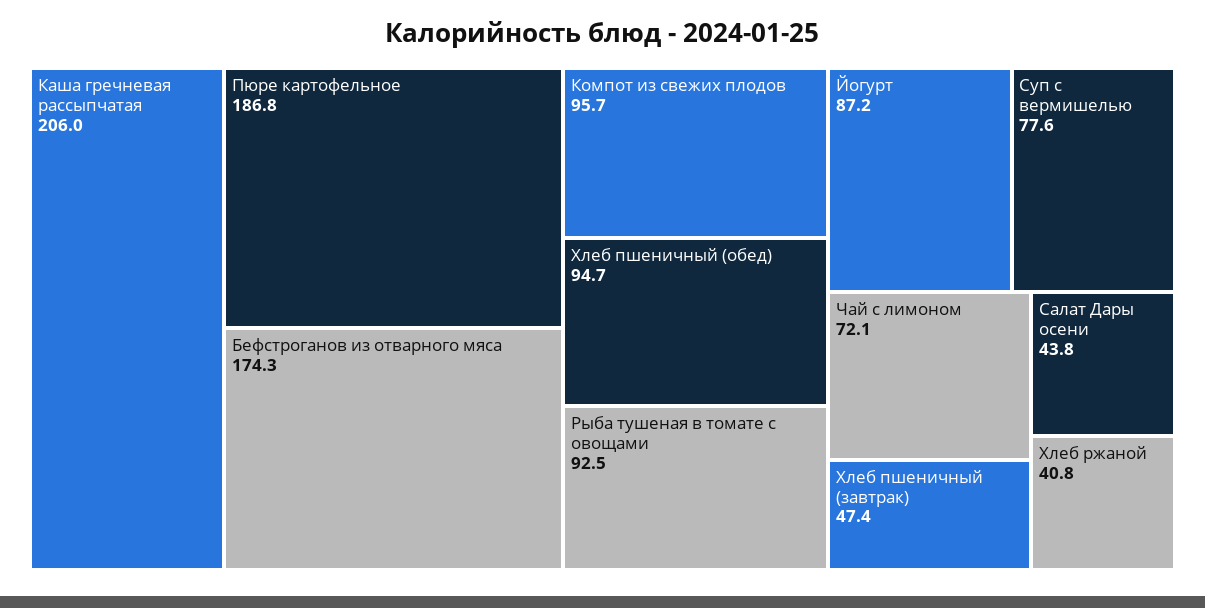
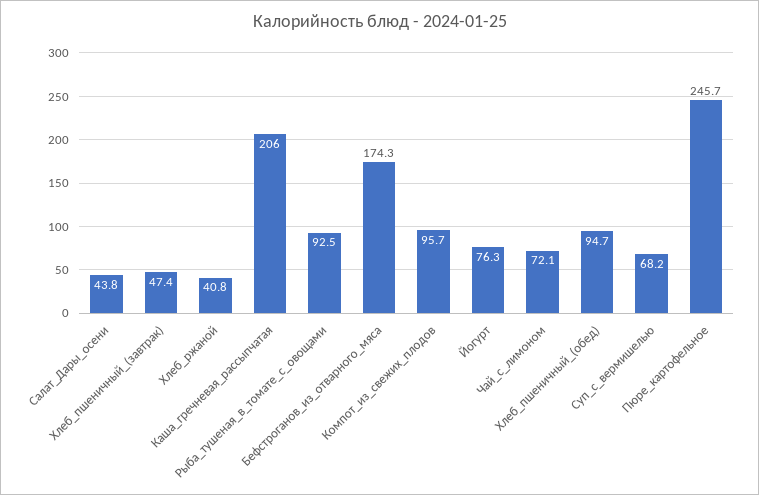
  {
    "Каша гречневая рассыпчатая": 206,
-   "Пюре картофельное": 186.8,
+   "Пюре картофельное": 245.7,
    "Бефстроганов из отварного мяса": 174.3,
    "Компот из свежих плодов": 95.7,
    "Хлеб пшеничный (обед)": 94.7,
    "Рыба тушеная в томате с овощами": 92.5,
-   "Йогурт": 87.2,
+   "Йогурт": 76.3,
-   "Суп с вермишелью": 77.6,
+   "Суп с вермишелью": 68.2,
    "Чай с лимоном": 72.1,
    "Хлеб пшеничный (завтрак)": 47.4,
    "Салат Дары осени": 43.8,
    "Хлеб ржаной": 40.8
  }

